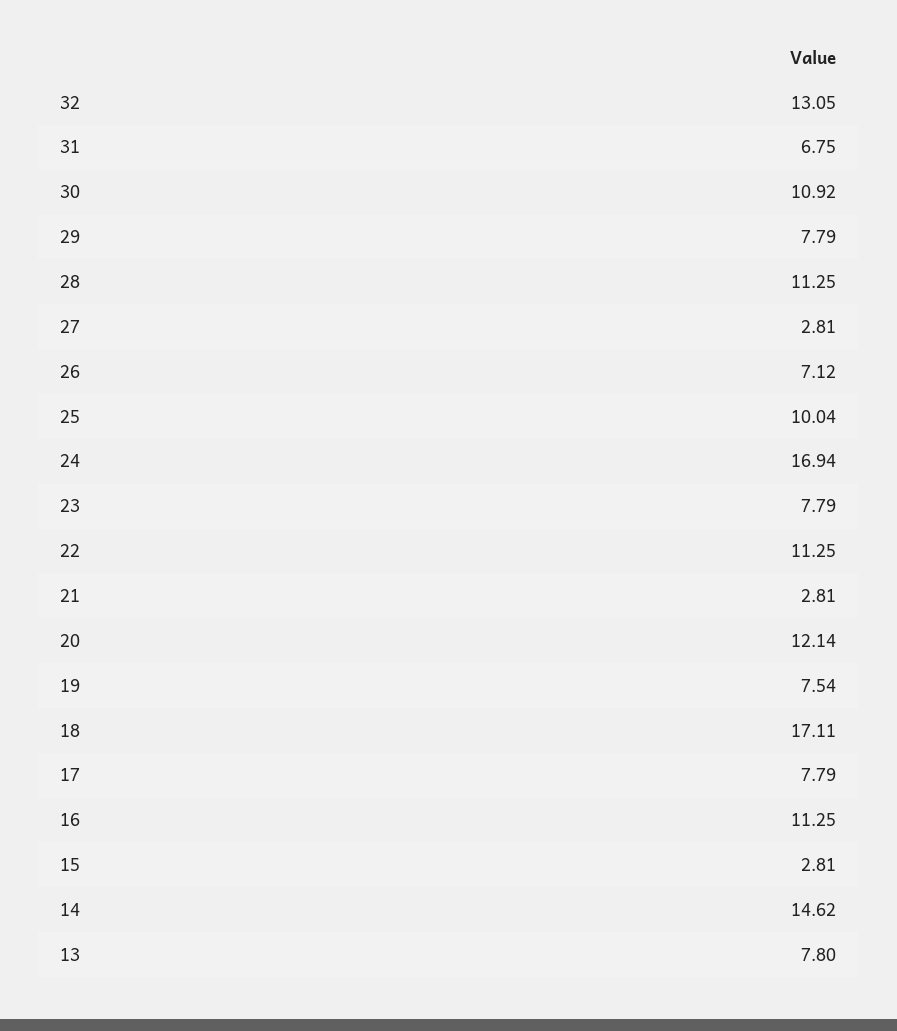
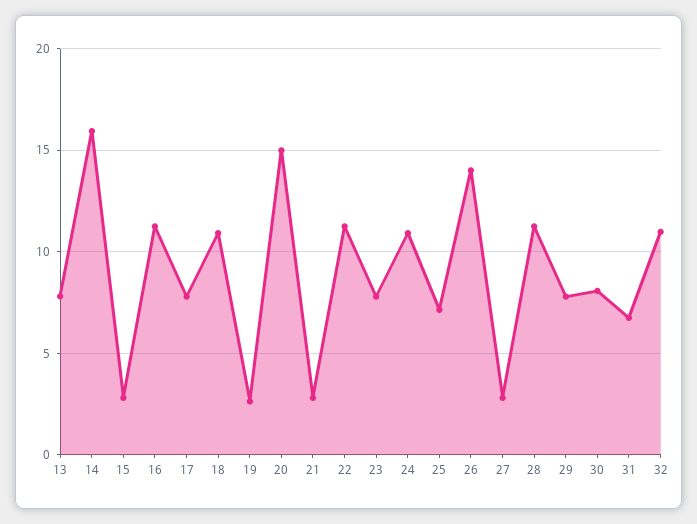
  {
-   "32": 13.05,
+   "32": 11,
    "31": 6.75,
-   "30": 10.92,
+   "30": 8,
    "29": 7.79,
    "28": 11.25,
    "27": 2.81,
-   "26": 7.12,
+   "26": 14,
-   "25": 10.04,
+   "25": 7,
-   "24": 16.94,
+   "24": 11,
    "23": 7.79,
    "22": 11.25,
    "21": 2.81,
-   "20": 12.14,
+   "20": 15,
-   "19": 7.54,
+   "19": 2.5,
-   "18": 17.11,
+   "18": 11,
    "17": 7.79,
    "16": 11.25,
    "15": 2.81,
-   "14": 14.62,
+   "14": 16,
    "13": 7.8
  }

